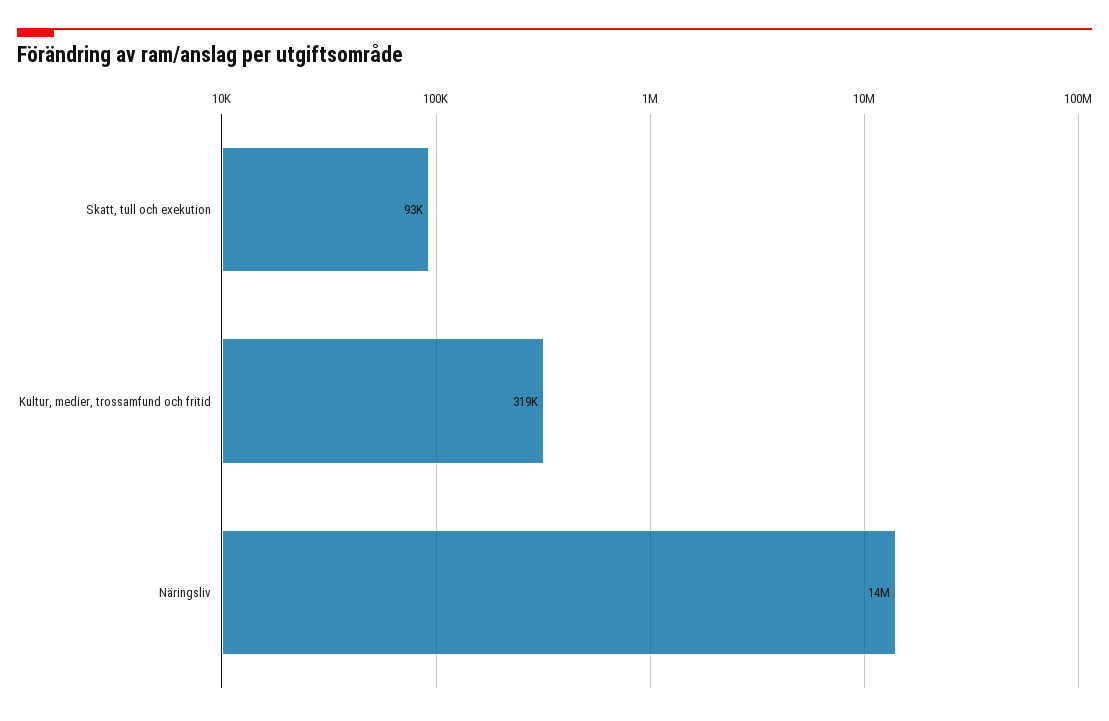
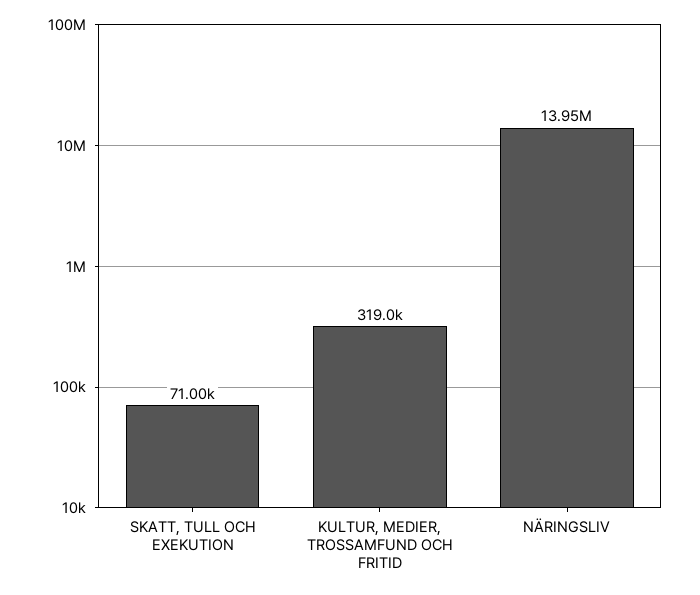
  {
-   "Skatt, tull och exekution": 93000,
+   "Skatt, tull och exekution": 71000,
    "Kultur, medier, trossamfund och fritid": 319000,
    "Näringsliv": 13950000
  }

